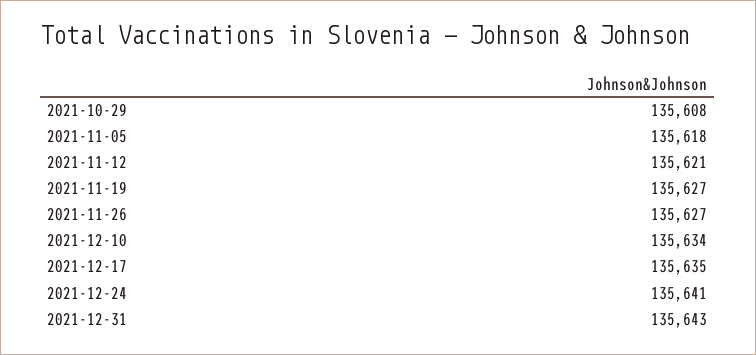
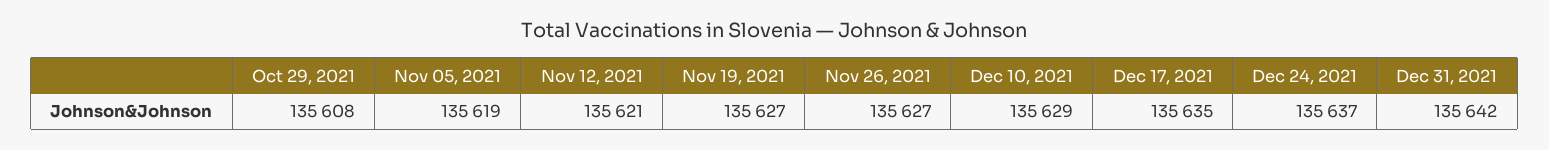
  {
    "2021-10-29": 135608,
-   "2021-11-05": 135618,
+   "2021-11-05": 135619,
    "2021-11-12": 135621,
    "2021-11-19": 135627,
    "2021-11-26": 135627,
-   "2021-12-10": 135634,
+   "2021-12-10": 135629,
    "2021-12-17": 135635,
-   "2021-12-24": 135641,
+   "2021-12-24": 135637,
-   "2021-12-31": 135643
+   "2021-12-31": 135642
  }

